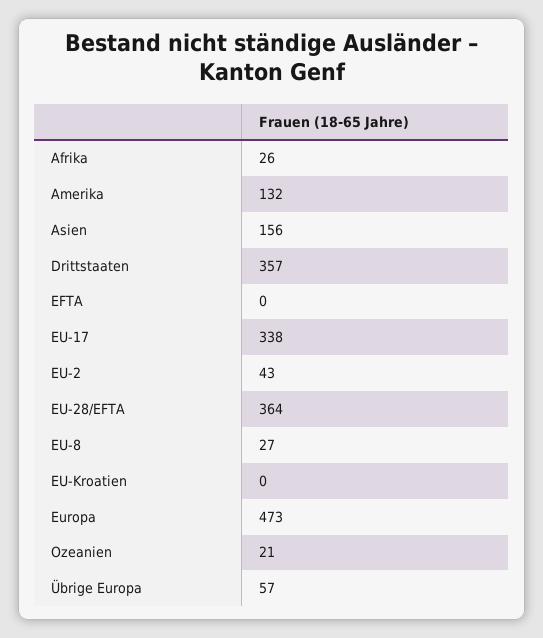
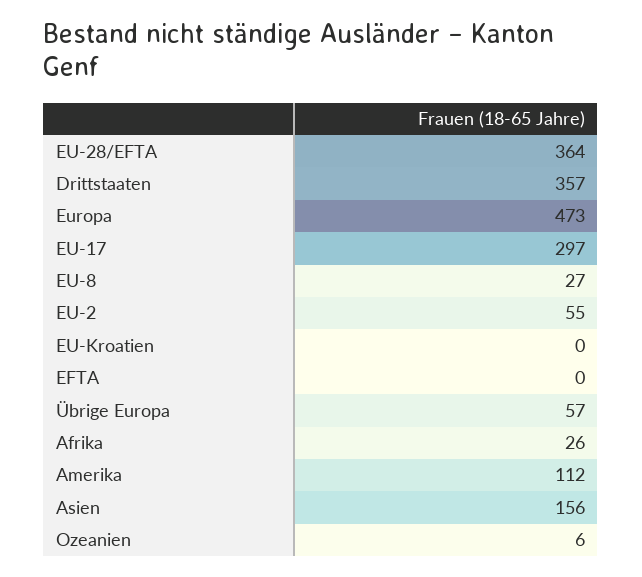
  {
    "Afrika": 26,
-   "Amerika": 132,
+   "Amerika": 112,
    "Asien": 156,
    "Drittstaaten": 357,
    "EFTA": 0,
-   "EU-17": 338,
+   "EU-17": 297,
-   "EU-2": 43,
+   "EU-2": 55,
    "EU-28/EFTA": 364,
    "EU-8": 27,
    "EU-Kroatien": 0,
    "Europa": 473,
-   "Ozeanien": 21,
+   "Ozeanien": 6,
    "Übrige Europa": 57
  }

